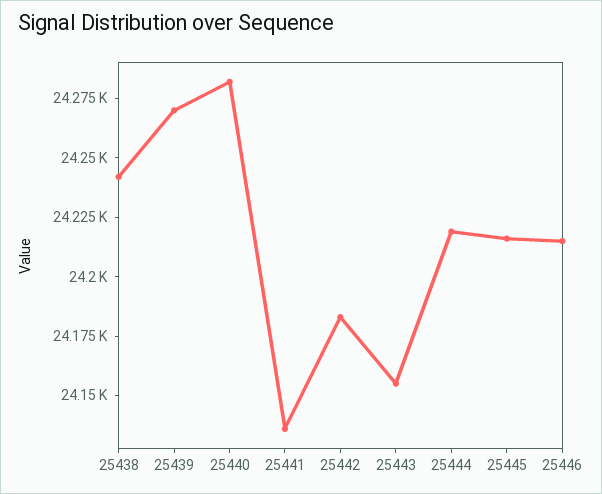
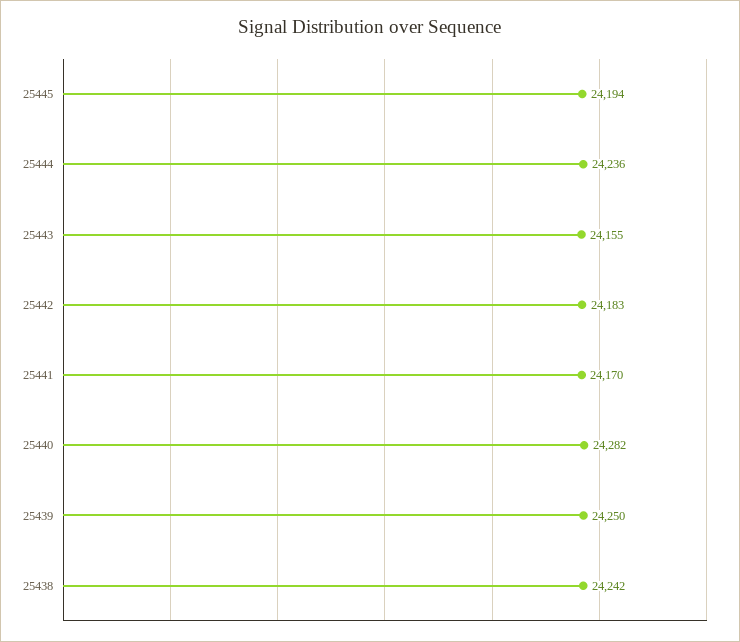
  {
    "25438": 24242,
-   "25439": 24270,
+   "25439": 24250,
    "25440": 24282,
-   "25441": 24135,
+   "25441": 24170,
    "25442": 24183,
    "25443": 24155,
-   "25444": 24220,
+   "25444": 24236,
-   "25445": 24215,
+   "25445": 24194
-   "25446": 24215
  }

